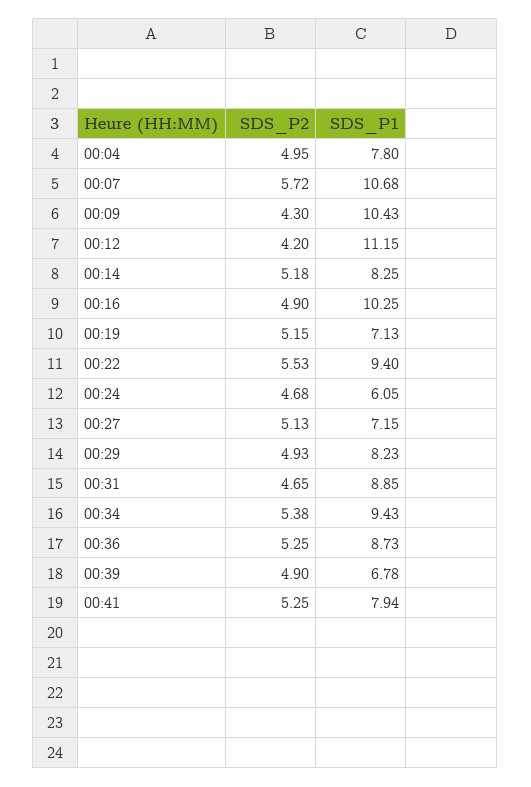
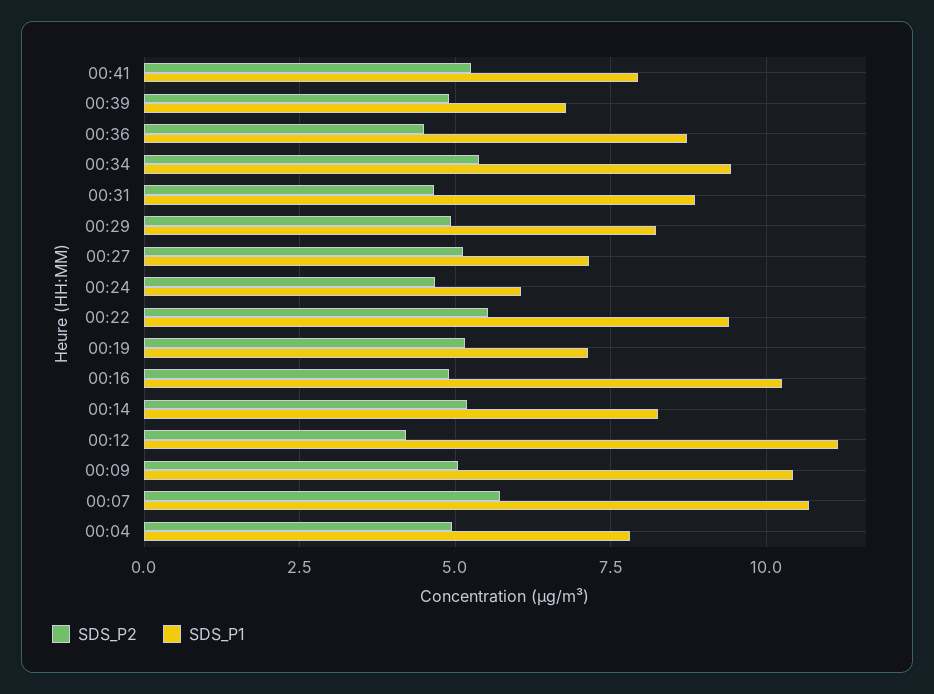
  {
    "SDS_P2": {
      "00:04": 4.95,
      "00:07": 5.72,
-     "00:09": 4.3,
+     "00:09": 5,
      "00:12": 4.2,
      "00:14": 5.18,
      "00:16": 4.9,
      "00:19": 5.15,
      "00:22": 5.53,
      "00:24": 4.68,
      "00:27": 5.13,
      "00:29": 4.93,
      "00:31": 4.65,
      "00:34": 5.38,
-     "00:36": 5.25,
+     "00:36": 4.5,
      "00:39": 4.9,
      "00:41": 5.25
    },
    "SDS_P1": {
      "00:04": 7.8,
      "00:07": 10.68,
      "00:09": 10.43,
      "00:12": 11.15,
      "00:14": 8.25,
      "00:16": 10.25,
      "00:19": 7.13,
      "00:22": 9.4,
      "00:24": 6.05,
      "00:27": 7.15,
      "00:29": 8.23,
      "00:31": 8.85,
      "00:34": 9.43,
      "00:36": 8.73,
      "00:39": 6.78,
      "00:41": 7.94
    }
  }

